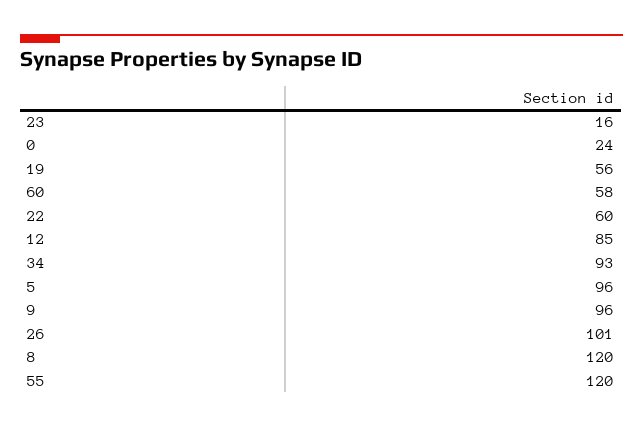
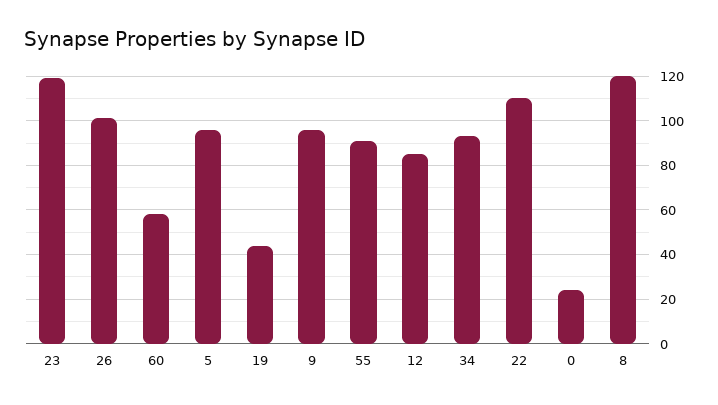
  {
-   "23": 16,
+   "23": 120,
    "0": 24,
-   "19": 56,
+   "19": 45,
    "60": 58,
-   "22": 60,
+   "22": 110,
    "12": 85,
    "34": 93,
    "5": 96,
    "9": 96,
    "26": 101,
    "8": 120,
-   "55": 120
+   "55": 90
  }

